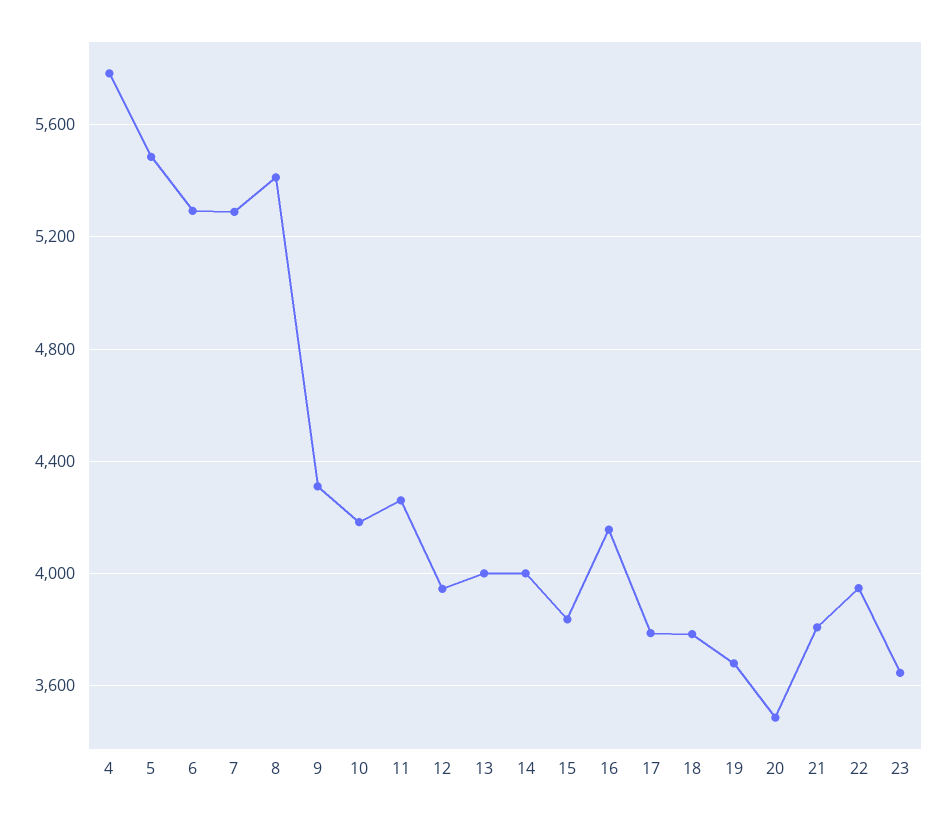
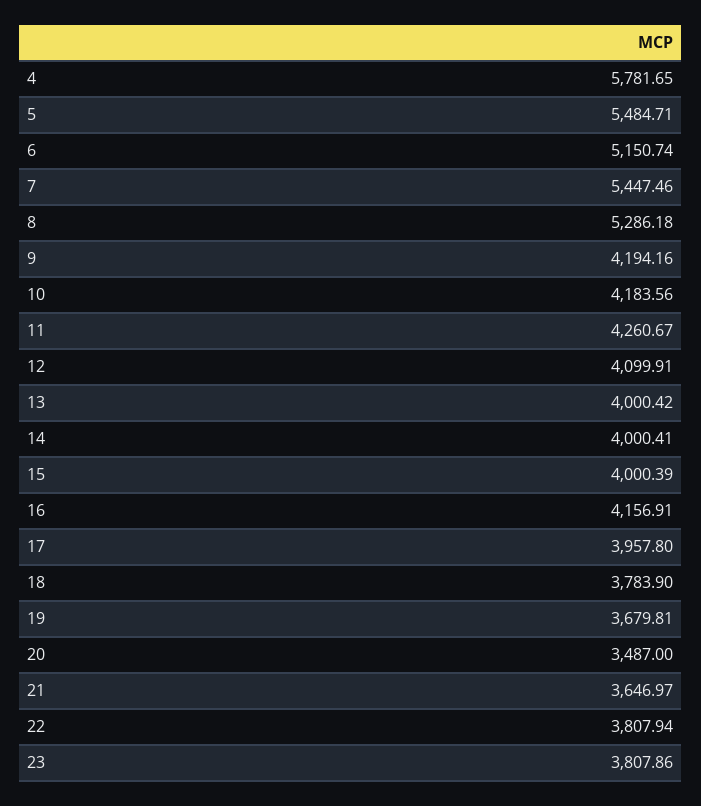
  {
    "4": 5781.65,
    "5": 5484.71,
-   "6": 5300,
+   "6": 5150.74,
-   "7": 5300,
+   "7": 5447.46,
-   "8": 5400,
+   "8": 5286.18,
-   "9": 4300,
+   "9": 4194.16,
    "10": 4183.56,
    "11": 4260.67,
-   "12": 3950,
+   "12": 4099.91,
    "13": 4000.42,
    "14": 4000.41,
-   "15": 3850,
+   "15": 4000.39,
    "16": 4156.91,
-   "17": 3800,
+   "17": 3957.8,
    "18": 3783.9,
    "19": 3679.81,
    "20": 3487,
-   "21": 3800,
+   "21": 3646.97,
-   "22": 3950,
+   "22": 3807.94,
-   "23": 3650
+   "23": 3807.86
  }

